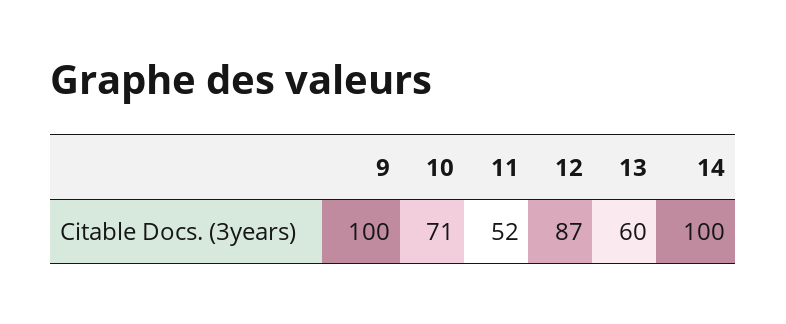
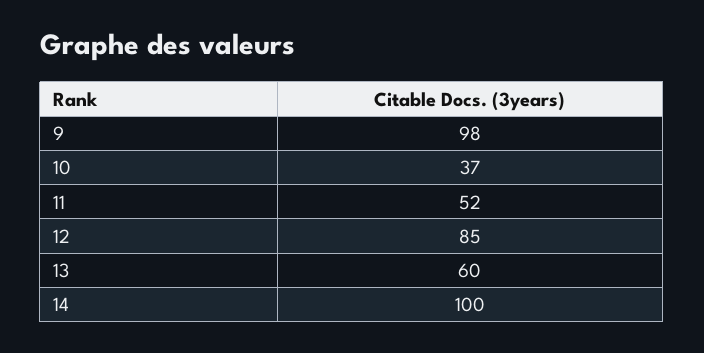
  {
-   "9": 100,
+   "9": 98,
-   "10": 71,
+   "10": 37,
    "11": 52,
-   "12": 87,
+   "12": 85,
    "13": 60,
    "14": 100
  }

